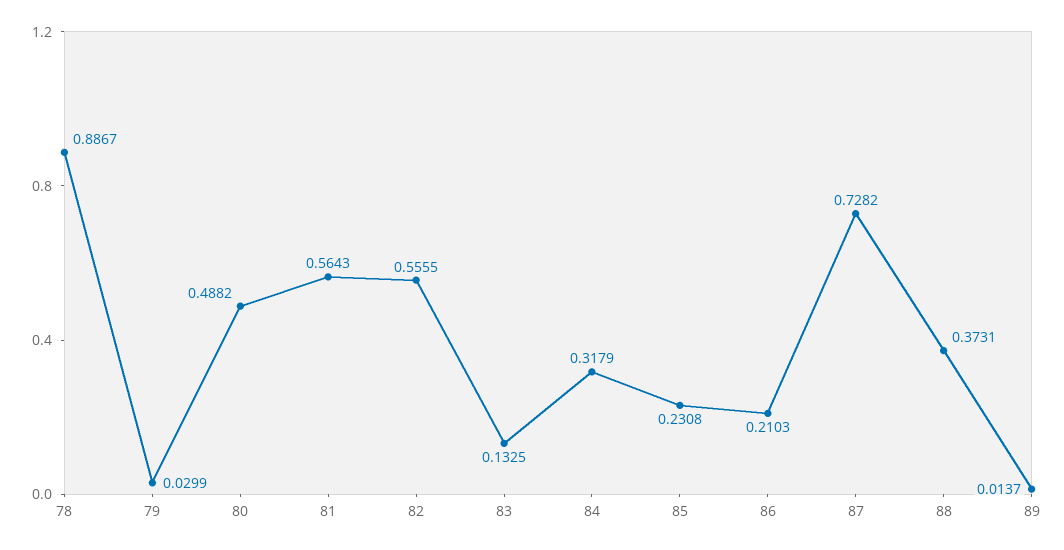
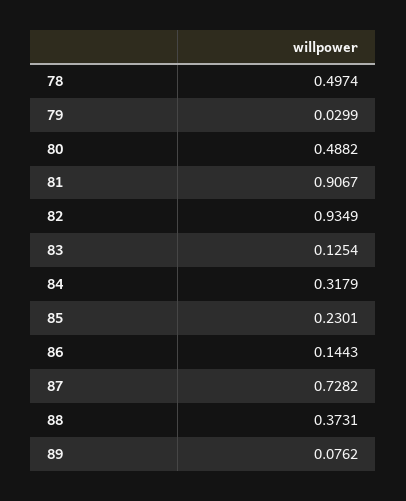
  {
-   "78": 0.8867,
+   "78": 0.4974,
    "79": 0.0299,
    "80": 0.4882,
-   "81": 0.5643,
+   "81": 0.9067,
-   "82": 0.5555,
+   "82": 0.9349,
-   "83": 0.1325,
+   "83": 0.1254,
    "84": 0.3179,
-   "85": 0.2308,
+   "85": 0.2301,
-   "86": 0.2103,
+   "86": 0.1443,
    "87": 0.7282,
    "88": 0.3731,
-   "89": 0.0137
+   "89": 0.0762
  }

